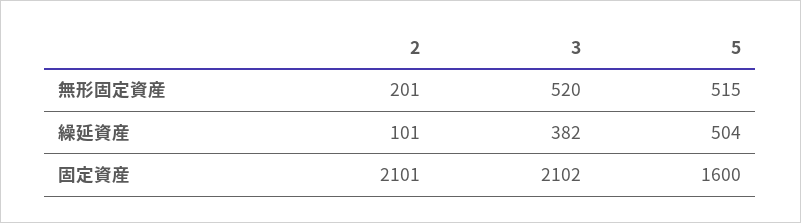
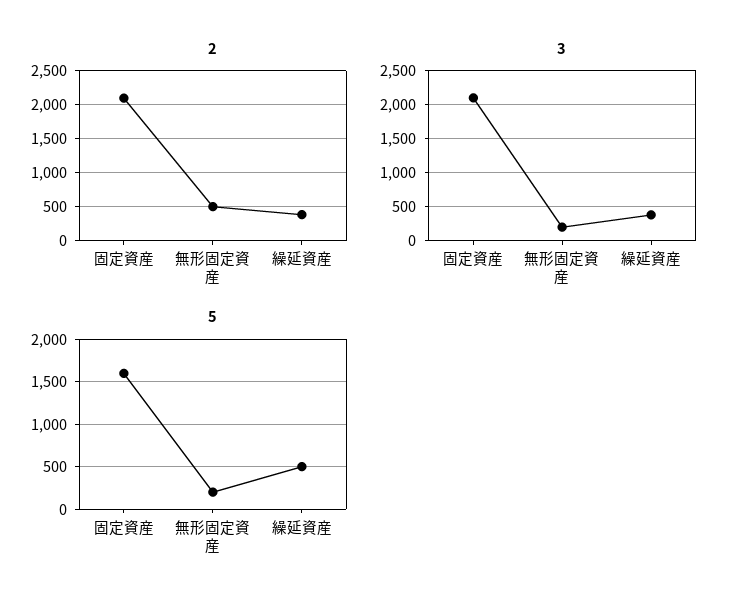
  {
    "2": {
-     "無形固定資産": 201,
+     "無形固定資産": 500,
-     "繰延資産": 101,
+     "繰延資産": 400,
      "固定資産": 2101
    },
    "3": {
-     "無形固定資産": 520,
+     "無形固定資産": 200,
      "繰延資産": 382,
      "固定資産": 2102
    },
    "5": {
-     "無形固定資産": 515,
+     "無形固定資産": 200,
      "繰延資産": 504,
      "固定資産": 1600
    }
  }

